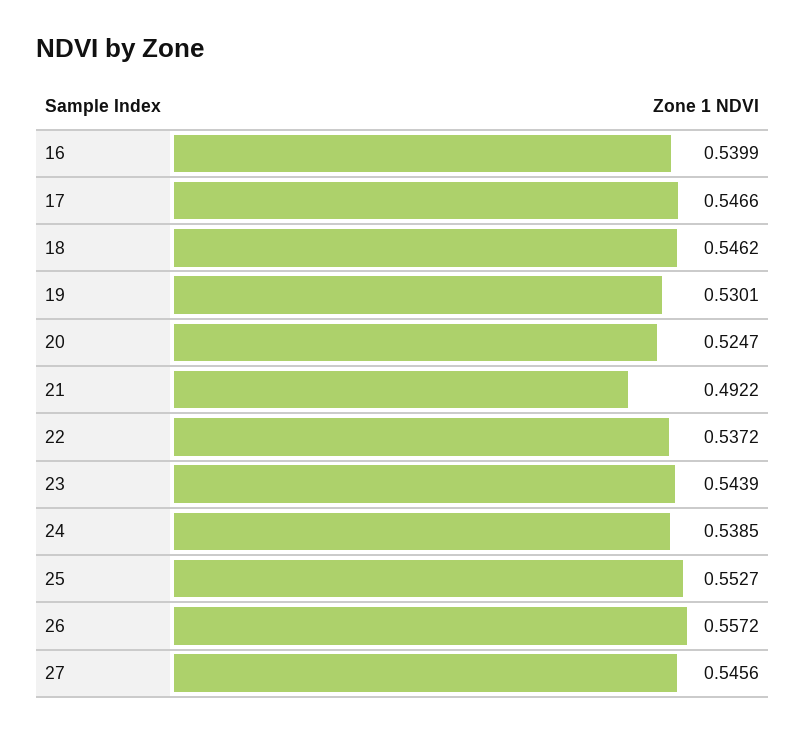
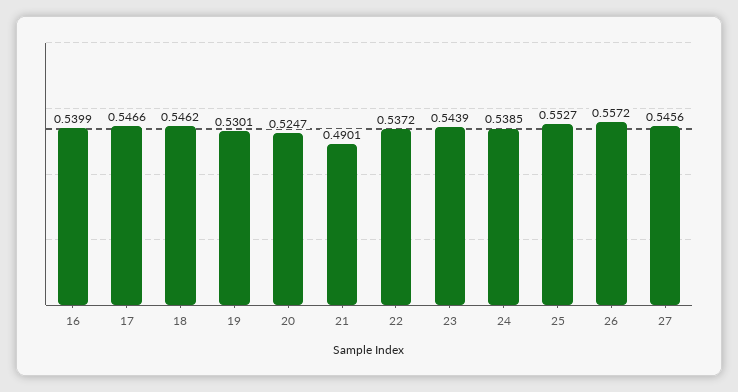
  {
    "16": 0.5399,
    "17": 0.5466,
    "18": 0.5462,
    "19": 0.5301,
    "20": 0.5247,
-   "21": 0.4922,
+   "21": 0.4901,
    "22": 0.5372,
    "23": 0.5439,
    "24": 0.5385,
    "25": 0.5527,
    "26": 0.5572,
    "27": 0.5456
  }

